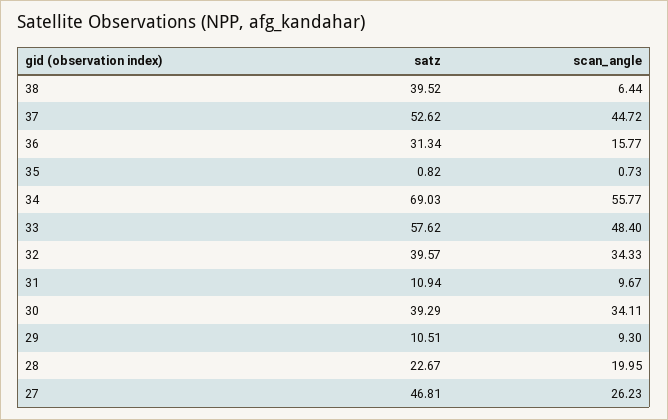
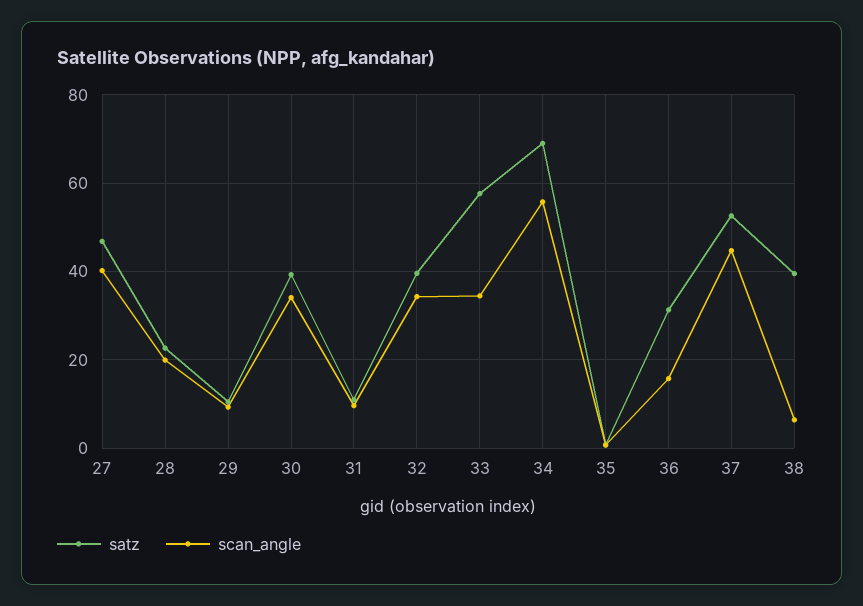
  {
    "satz": {
      "38": 39.52,
      "37": 52.62,
      "36": 31.34,
      "35": 0.82,
      "34": 69.03,
      "33": 57.62,
      "32": 39.57,
      "31": 10.94,
      "30": 39.29,
      "29": 10.51,
      "28": 22.67,
      "27": 46.81
    },
    "scan_angle": {
      "38": 6.44,
      "37": 44.72,
      "36": 15.77,
      "35": 0.73,
      "34": 55.77,
-     "33": 48.4,
+     "33": 34,
      "32": 34.33,
      "31": 9.67,
      "30": 34.11,
      "29": 9.3,
      "28": 19.95,
-     "27": 26.23
+     "27": 40
    }
  }

